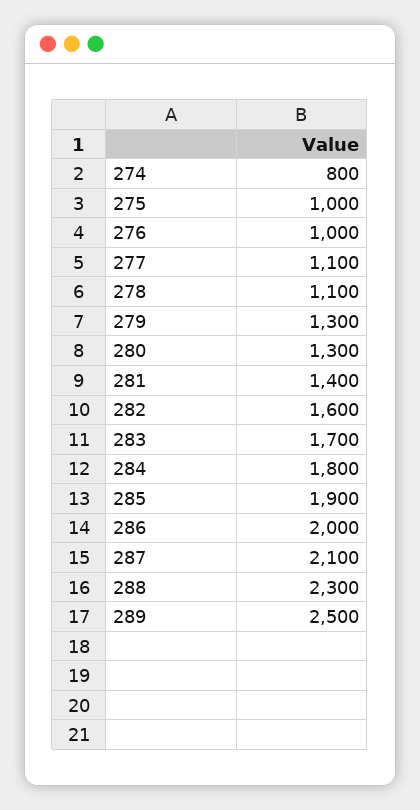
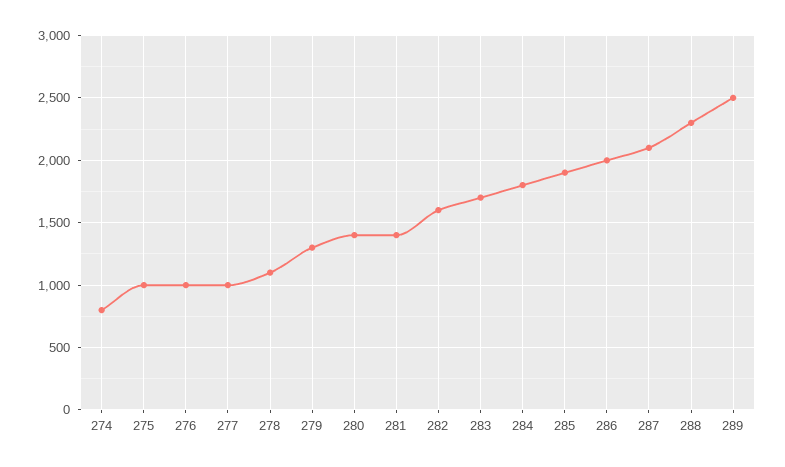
  {
    "274": 800,
    "275": 1000,
    "276": 1000,
-   "277": 1100,
+   "277": 1000,
    "278": 1100,
    "279": 1300,
-   "280": 1300,
+   "280": 1400,
    "281": 1400,
    "282": 1600,
    "283": 1700,
    "284": 1800,
    "285": 1900,
    "286": 2000,
    "287": 2100,
    "288": 2300,
    "289": 2500
  }

